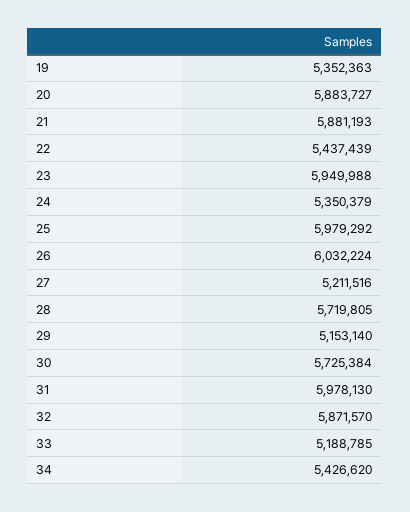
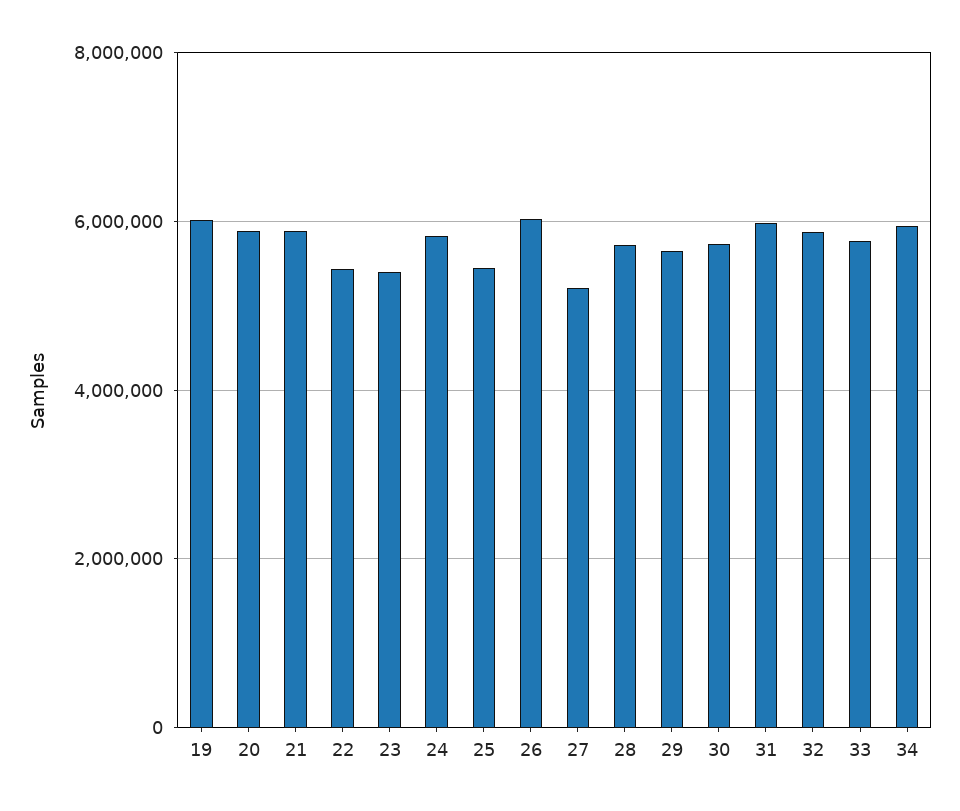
  {
-   "19": 5352363,
+   "19": 6000000,
    "20": 5883727,
    "21": 5881193,
    "22": 5437439,
-   "23": 5949988,
+   "23": 5400000,
-   "24": 5350379,
+   "24": 5800000,
-   "25": 5979292,
+   "25": 5400000,
    "26": 6032224,
    "27": 5211516,
    "28": 5719805,
-   "29": 5153140,
+   "29": 5600000,
    "30": 5725384,
    "31": 5978130,
    "32": 5871570,
-   "33": 5188785,
+   "33": 5800000,
-   "34": 5426620
+   "34": 6000000
  }

